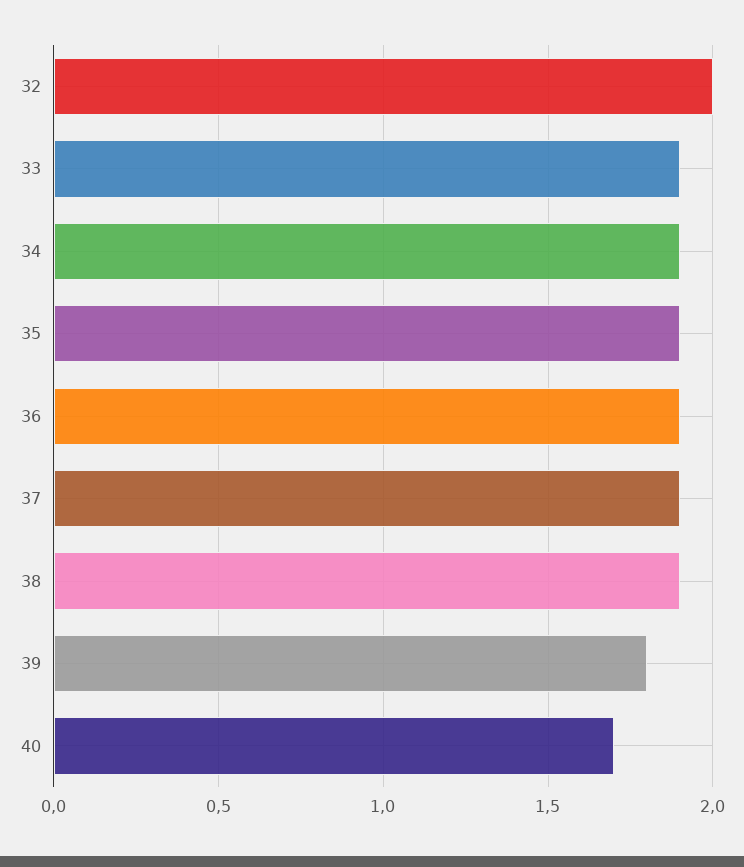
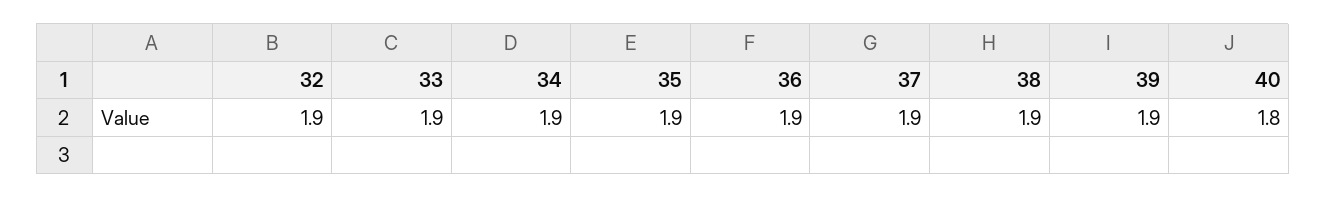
  {
-   "32": 2,
+   "32": 1.9,
    "33": 1.9,
    "34": 1.9,
    "35": 1.9,
    "36": 1.9,
    "37": 1.9,
    "38": 1.9,
-   "39": 1.8,
+   "39": 1.9,
-   "40": 1.7
+   "40": 1.8
  }

